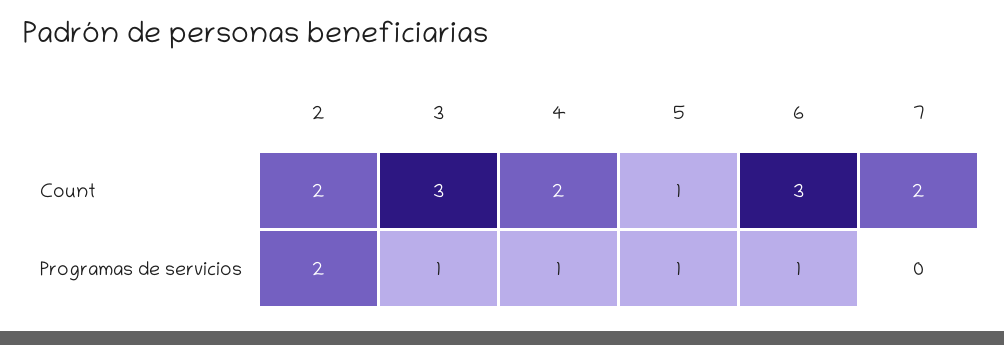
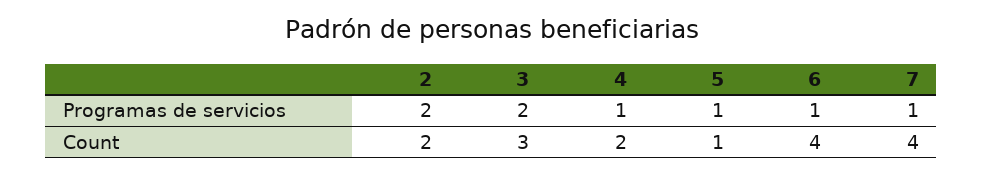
  {
    "2": {
      "Count": 2,
      "Programas de servicios": 2
    },
    "3": {
      "Count": 3,
-     "Programas de servicios": 1
+     "Programas de servicios": 2
    },
    "4": {
      "Count": 2,
      "Programas de servicios": 1
    },
    "5": {
      "Count": 1,
      "Programas de servicios": 1
    },
    "6": {
-     "Count": 3,
+     "Count": 4,
      "Programas de servicios": 1
    },
    "7": {
-     "Count": 2,
+     "Count": 4,
-     "Programas de servicios": 0
+     "Programas de servicios": 1
    }
  }

